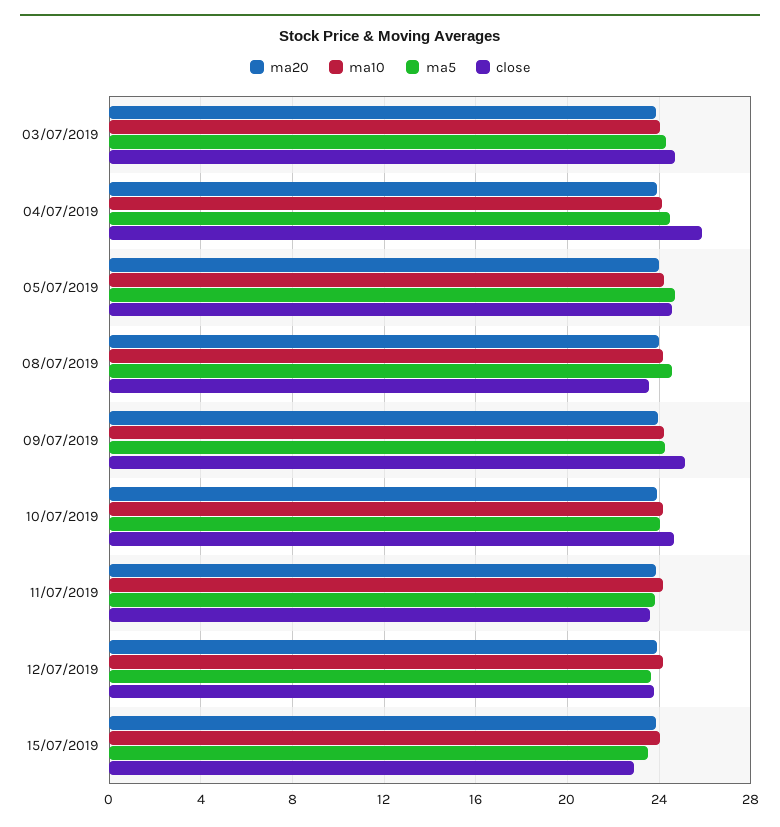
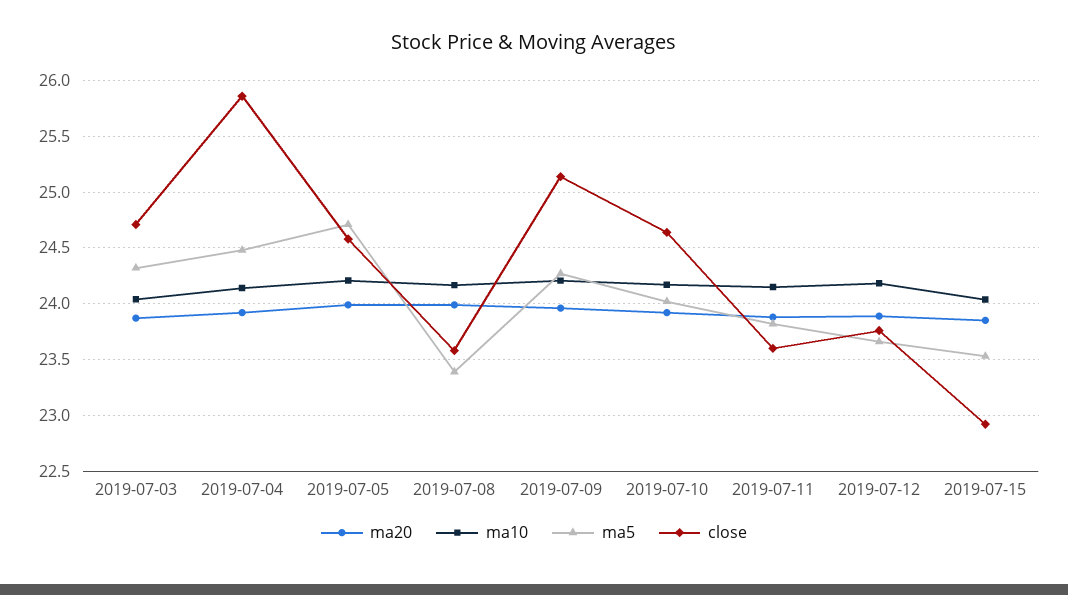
  {
    "ma20": {
      "03/07/2019": 23.9,
      "04/07/2019": 23.9,
      "05/07/2019": 24,
      "08/07/2019": 24,
      "09/07/2019": 24,
      "10/07/2019": 23.9,
      "11/07/2019": 23.9,
      "12/07/2019": 23.9,
      "15/07/2019": 23.9
    },
    "ma10": {
      "03/07/2019": 24,
      "04/07/2019": 24.1,
      "05/07/2019": 24.2,
      "08/07/2019": 24.2,
      "09/07/2019": 24.2,
      "10/07/2019": 24.2,
      "11/07/2019": 24.2,
      "12/07/2019": 24.2,
      "15/07/2019": 24
    },
    "ma5": {
      "03/07/2019": 24.3,
      "04/07/2019": 24.5,
      "05/07/2019": 24.7,
-     "08/07/2019": 24.5,
+     "08/07/2019": 23.4,
      "09/07/2019": 24.3,
      "10/07/2019": 24,
      "11/07/2019": 23.8,
      "12/07/2019": 23.7,
      "15/07/2019": 23.5
    },
    "close": {
      "03/07/2019": 24.7,
      "04/07/2019": 25.9,
      "05/07/2019": 24.6,
      "08/07/2019": 23.6,
      "09/07/2019": 25.1,
      "10/07/2019": 24.6,
      "11/07/2019": 23.6,
      "12/07/2019": 23.8,
      "15/07/2019": 22.9
    }
  }

